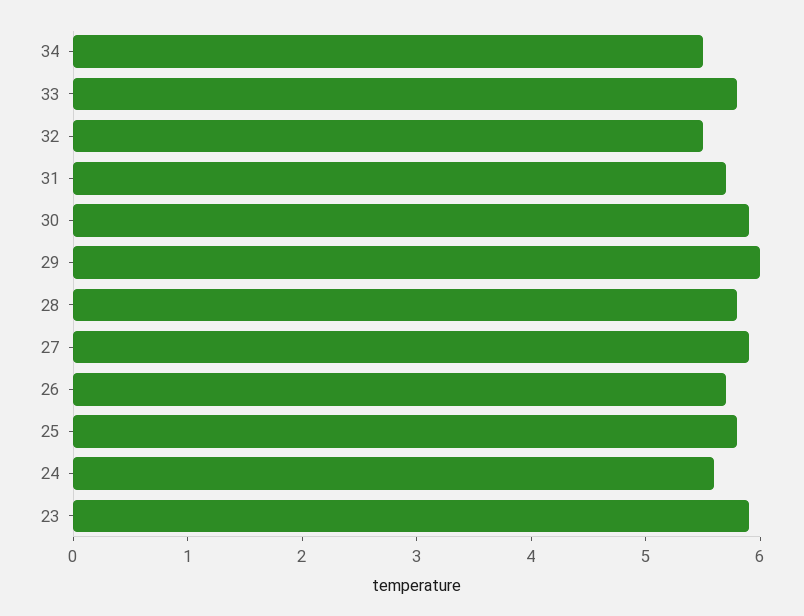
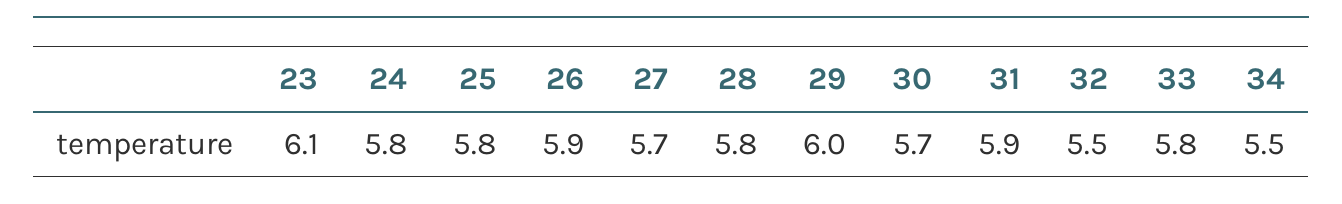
  {
    "34": 5.5,
    "33": 5.8,
    "32": 5.5,
-   "31": 5.7,
+   "31": 5.9,
-   "30": 5.9,
+   "30": 5.7,
    "29": 6,
    "28": 5.8,
-   "27": 5.9,
+   "27": 5.7,
-   "26": 5.7,
+   "26": 5.9,
    "25": 5.8,
-   "24": 5.6,
+   "24": 5.8,
-   "23": 5.9
+   "23": 6.1
  }

